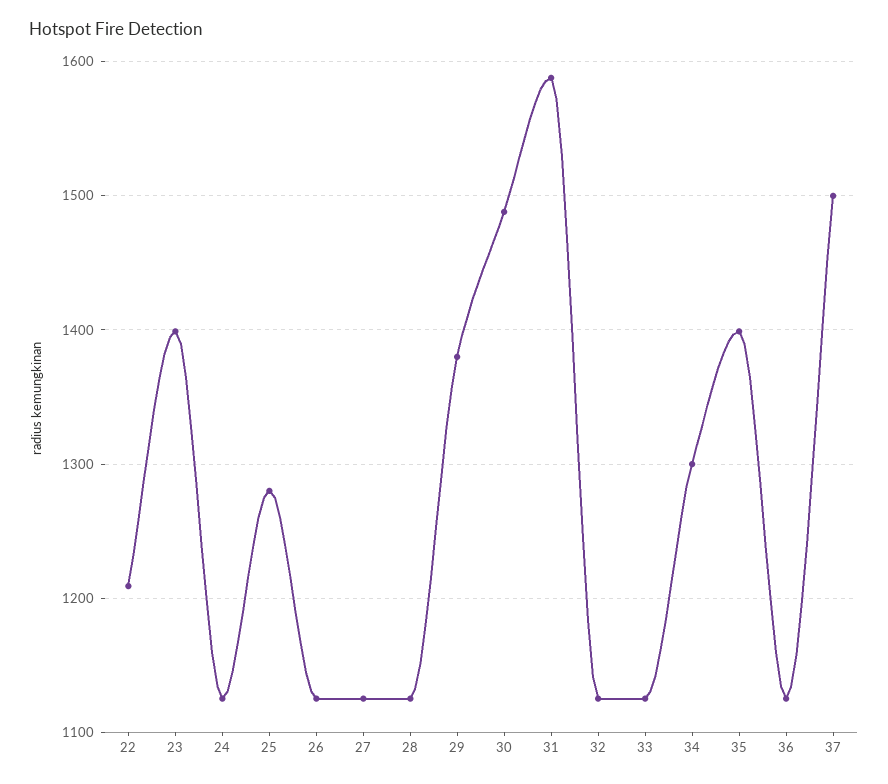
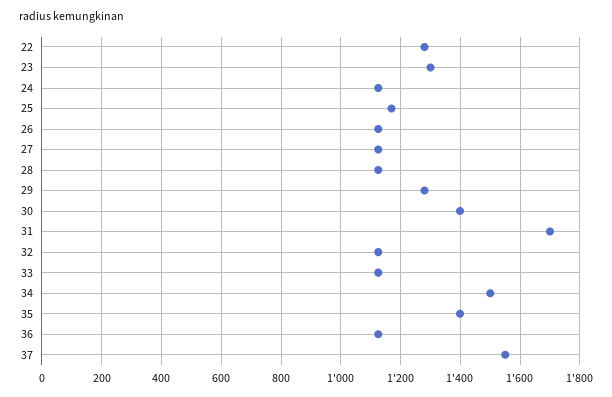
  {
-   "22": 1210,
+   "22": 1275,
-   "23": 1400,
+   "23": 1300,
    "24": 1130,
-   "25": 1280,
+   "25": 1175,
    "26": 1130,
    "27": 1130,
    "28": 1130,
-   "29": 1380,
+   "29": 1275,
-   "30": 1490,
+   "30": 1400,
-   "31": 1590,
+   "31": 1700,
    "32": 1130,
    "33": 1130,
-   "34": 1300,
+   "34": 1500,
    "35": 1400,
    "36": 1130,
-   "37": 1500
+   "37": 1550
  }

